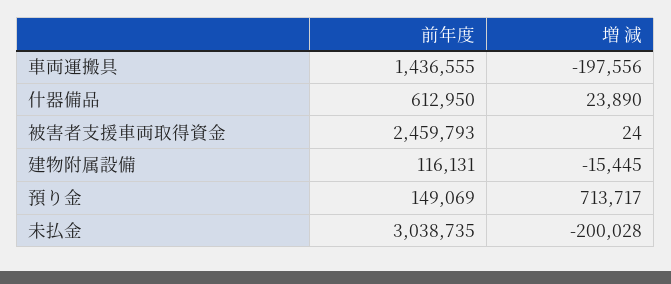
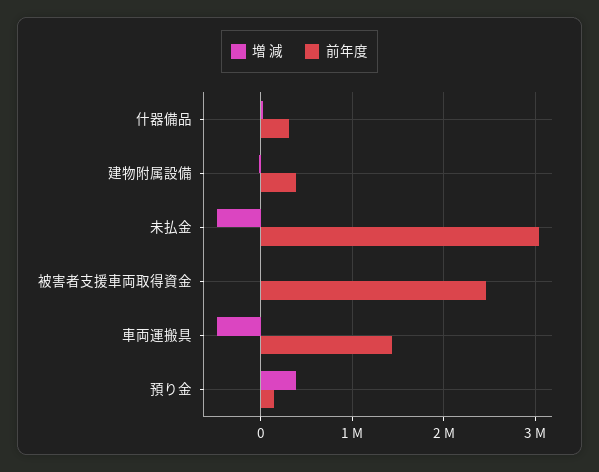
  {
    "前年度": {
      "車両運搬具": 1436555,
-     "什器備品": 612950,
+     "什器備品": 300000,
      "被害者支援車両取得資金": 2459793,
-     "建物附属設備": 116131,
+     "建物附属設備": 400000,
      "預り金": 149069,
      "未払金": 3038735
    },
    "増 減": {
-     "車両運搬具": -197556,
+     "車両運搬具": -500000,
      "什器備品": 23890,
      "被害者支援車両取得資金": 24,
      "建物附属設備": -15445,
-     "預り金": 713717,
+     "預り金": 400000,
-     "未払金": -200028
+     "未払金": -500000
    }
  }

